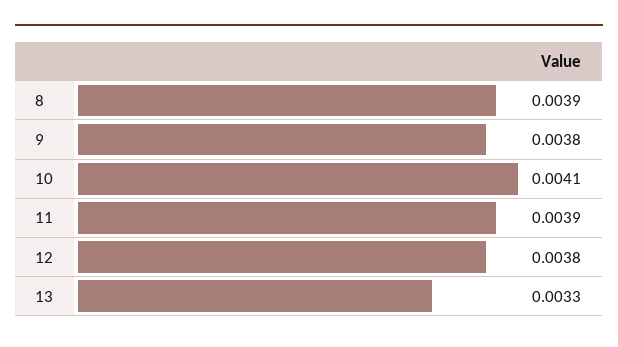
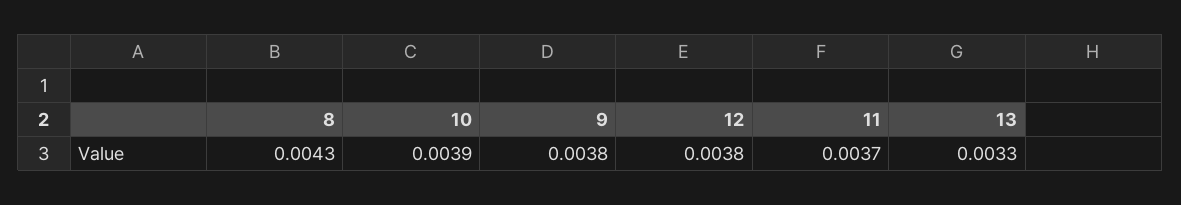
  {
-   "8": 0.0039,
+   "8": 0.0043,
    "9": 0.0038,
-   "10": 0.0041,
+   "10": 0.0039,
-   "11": 0.0039,
+   "11": 0.0037,
    "12": 0.0038,
    "13": 0.0033
  }

